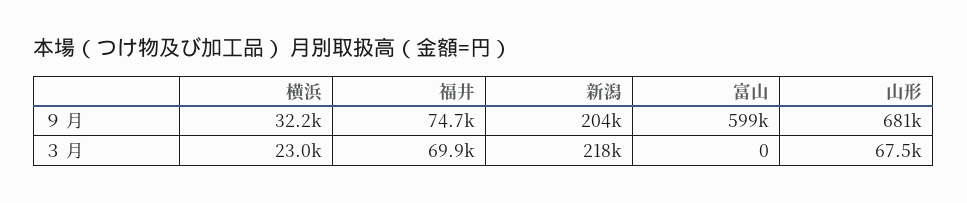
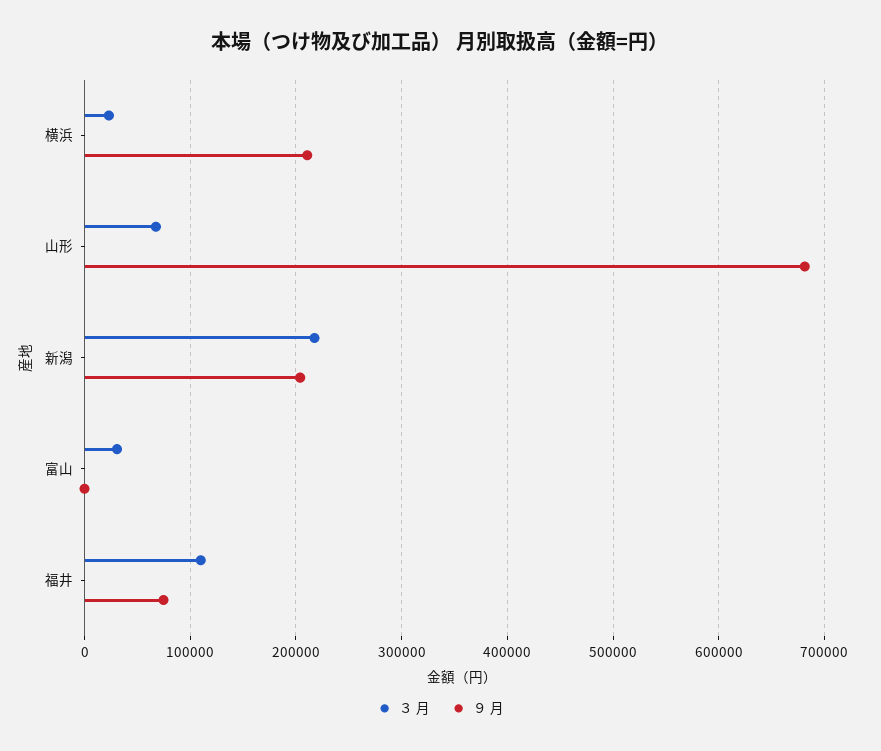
  {
    "９ 月": {
-     "横浜": 32200,
+     "横浜": 210000,
      "福井": 74700,
      "新潟": 204000,
-     "富山": 599000,
+     "富山": 0,
      "山形": 681000
    },
    "３ 月": {
      "横浜": 23000,
-     "福井": 69900,
+     "福井": 110000,
      "新潟": 218000,
-     "富山": 0,
+     "富山": 30000,
      "山形": 67500
    }
  }

